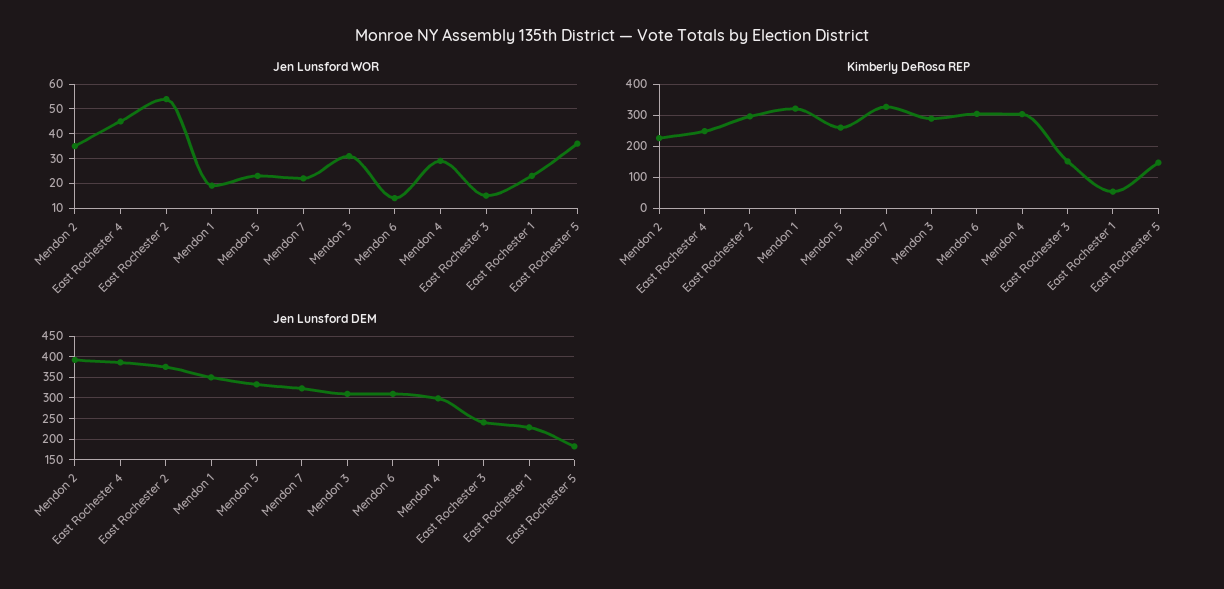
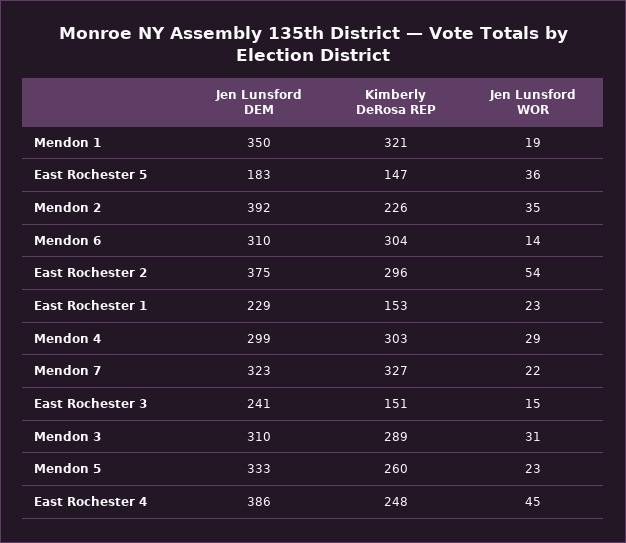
  {
    "Jen Lunsford WOR": {
      "Mendon 2": 35,
      "East Rochester 4": 45,
      "East Rochester 2": 54,
      "Mendon 1": 19,
      "Mendon 5": 23,
      "Mendon 7": 22,
      "Mendon 3": 31,
      "Mendon 6": 14,
      "Mendon 4": 29,
      "East Rochester 3": 15,
      "East Rochester 1": 23,
      "East Rochester 5": 36
    },
    "Kimberly DeRosa REP": {
      "Mendon 2": 226,
      "East Rochester 4": 248,
      "East Rochester 2": 296,
      "Mendon 1": 321,
      "Mendon 5": 260,
      "Mendon 7": 327,
      "Mendon 3": 289,
      "Mendon 6": 304,
      "Mendon 4": 303,
      "East Rochester 3": 151,
-     "East Rochester 1": 60,
+     "East Rochester 1": 153,
      "East Rochester 5": 147
    },
    "Jen Lunsford DEM": {
      "Mendon 2": 392,
      "East Rochester 4": 386,
      "East Rochester 2": 375,
      "Mendon 1": 350,
      "Mendon 5": 333,
      "Mendon 7": 323,
      "Mendon 3": 310,
      "Mendon 6": 310,
      "Mendon 4": 299,
      "East Rochester 3": 241,
      "East Rochester 1": 229,
      "East Rochester 5": 183
    }
  }

